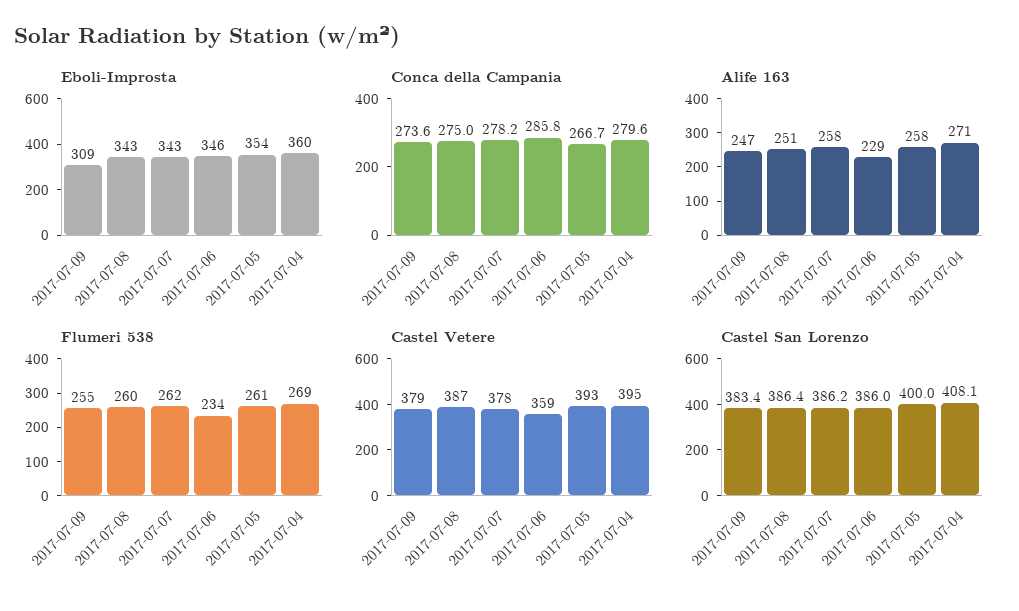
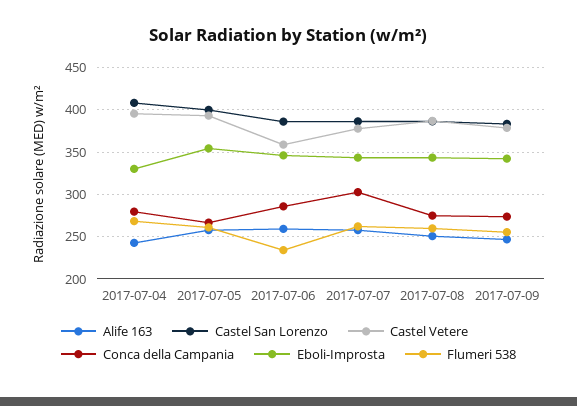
  {
    "Eboli-Improsta": {
-     "2017-07-09": 309,
+     "2017-07-09": 340,
      "2017-07-08": 343,
      "2017-07-07": 343,
      "2017-07-06": 346,
      "2017-07-05": 354,
-     "2017-07-04": 360
+     "2017-07-04": 330
    },
    "Conca della Campania": {
      "2017-07-09": 273.6,
      "2017-07-08": 275,
-     "2017-07-07": 278.2,
+     "2017-07-07": 300,
      "2017-07-06": 285.8,
      "2017-07-05": 266.7,
      "2017-07-04": 279.6
    },
    "Alife 163": {
      "2017-07-09": 247,
      "2017-07-08": 251,
      "2017-07-07": 258,
-     "2017-07-06": 229,
+     "2017-07-06": 260,
      "2017-07-05": 258,
-     "2017-07-04": 271
+     "2017-07-04": 240
    },
    "Flumeri 538": {
      "2017-07-09": 255,
      "2017-07-08": 260,
      "2017-07-07": 262,
      "2017-07-06": 234,
      "2017-07-05": 261,
      "2017-07-04": 269
    },
    "Castel Vetere": {
      "2017-07-09": 379,
      "2017-07-08": 387,
      "2017-07-07": 378,
      "2017-07-06": 359,
      "2017-07-05": 393,
      "2017-07-04": 395
    },
    "Castel San Lorenzo": {
      "2017-07-09": 383.4,
      "2017-07-08": 386.4,
      "2017-07-07": 386.2,
      "2017-07-06": 386,
      "2017-07-05": 400,
      "2017-07-04": 408.1
    }
  }

